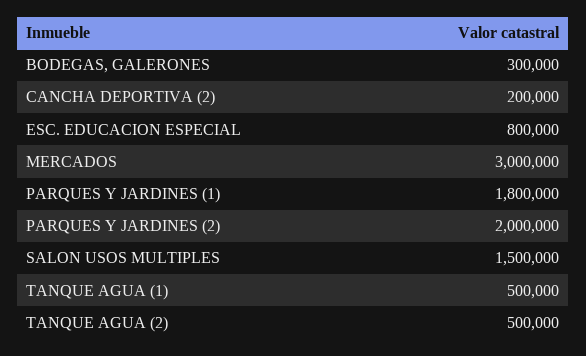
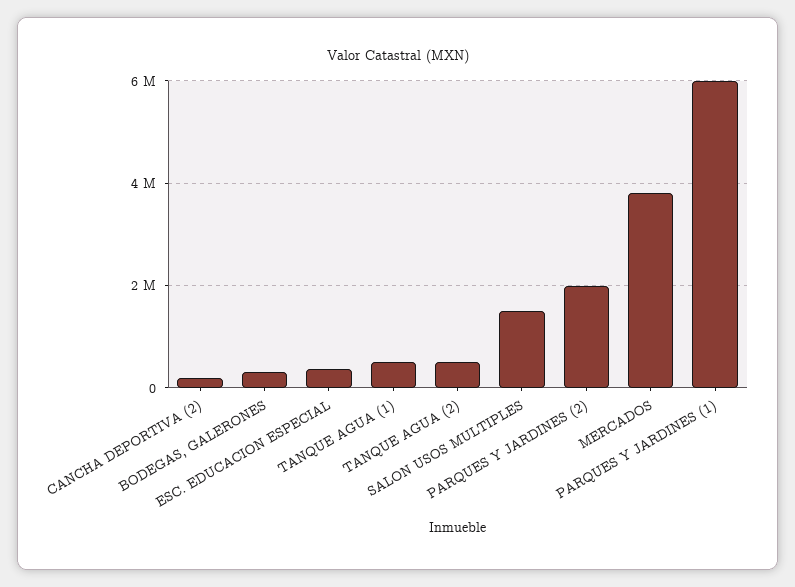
  {
    "BODEGAS, GALERONES": 300000,
    "CANCHA DEPORTIVA (2)": 200000,
-   "ESC. EDUCACION ESPECIAL": 800000,
+   "ESC. EDUCACION ESPECIAL": 400000,
-   "MERCADOS": 3000000,
+   "MERCADOS": 3800000,
-   "PARQUES Y JARDINES (1)": 1800000,
+   "PARQUES Y JARDINES (1)": 6000000,
    "PARQUES Y JARDINES (2)": 2000000,
    "SALON USOS MULTIPLES": 1500000,
    "TANQUE AGUA (1)": 500000,
    "TANQUE AGUA (2)": 500000
  }

